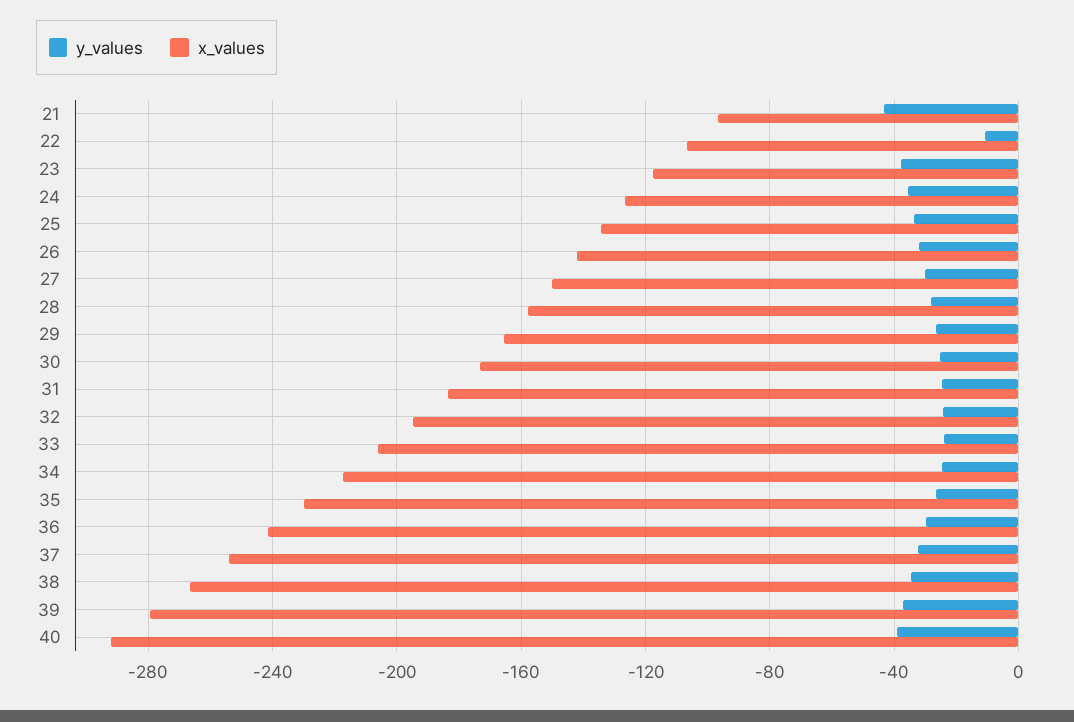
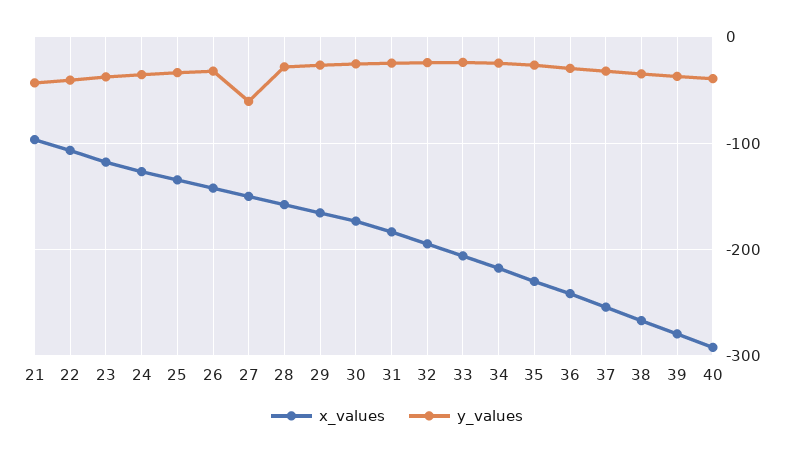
  {
    "y_values": {
      "21": -45,
-     "22": -10,
+     "22": -40,
      "23": -40,
      "24": -35,
      "25": -35,
      "26": -30,
-     "27": -30,
+     "27": -60,
      "28": -30,
      "29": -25,
      "30": -25,
      "31": -25,
      "32": -25,
      "33": -25,
      "34": -25,
      "35": -25,
      "36": -30,
      "37": -30,
      "38": -35,
      "39": -35,
      "40": -40
    },
    "x_values": {
      "21": -95,
      "22": -105,
      "23": -120,
      "24": -125,
      "25": -135,
      "26": -140,
      "27": -150,
      "28": -160,
      "29": -165,
      "30": -175,
      "31": -185,
      "32": -195,
      "33": -205,
      "34": -215,
      "35": -230,
      "36": -240,
      "37": -255,
      "38": -265,
      "39": -280,
      "40": -290
    }
  }

